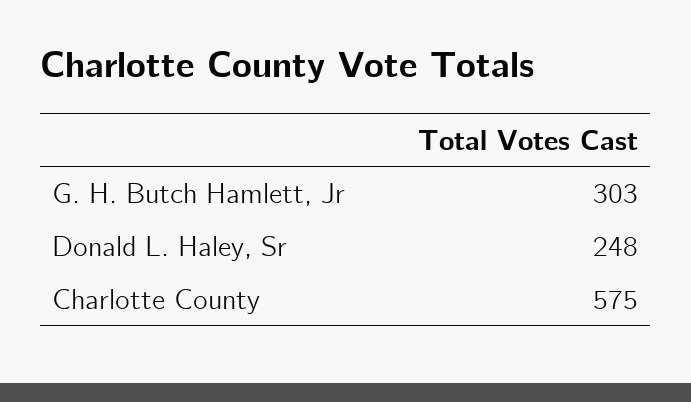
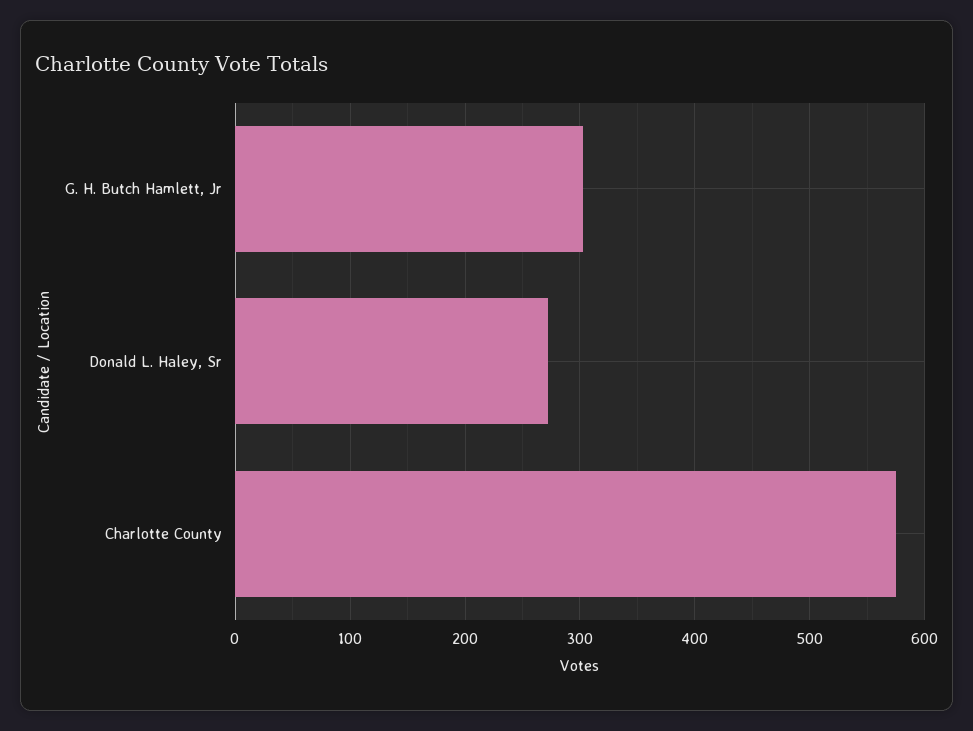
  {
    "G. H. Butch Hamlett, Jr": 303,
-   "Donald L. Haley, Sr": 248,
+   "Donald L. Haley, Sr": 270,
    "Charlotte County": 575
  }

